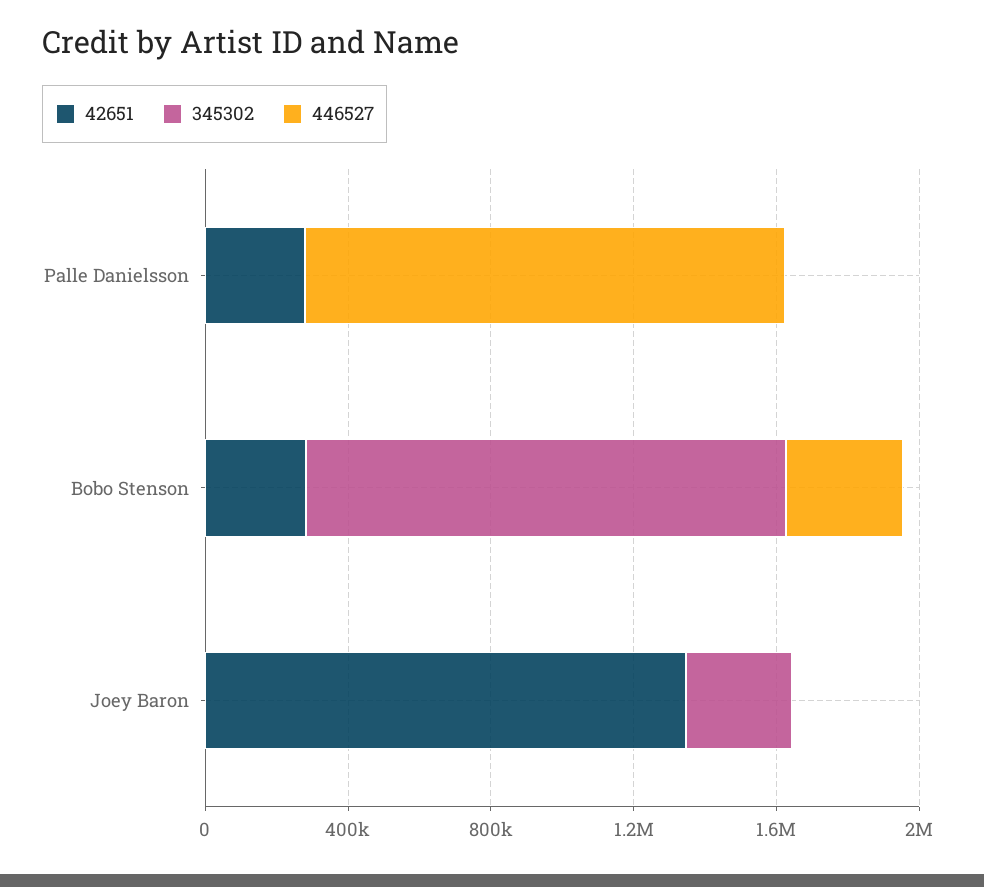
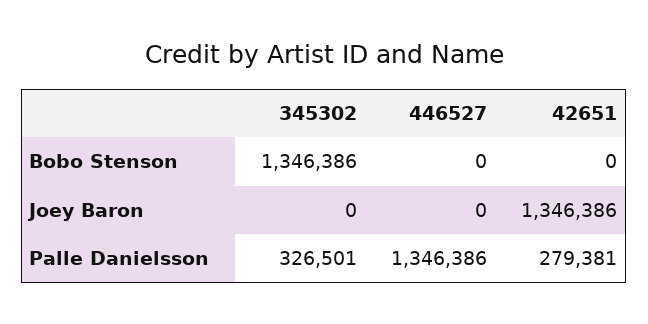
  {
    "42651": {
      "Palle Danielsson": 279381,
-     "Bobo Stenson": 300000,
+     "Bobo Stenson": 0,
      "Joey Baron": 1346386
    },
    "345302": {
-     "Palle Danielsson": 0,
+     "Palle Danielsson": 326501,
      "Bobo Stenson": 1346386,
-     "Joey Baron": 300000
+     "Joey Baron": 0
    },
    "446527": {
      "Palle Danielsson": 1346386,
-     "Bobo Stenson": 300000,
+     "Bobo Stenson": 0,
      "Joey Baron": 0
    }
  }

